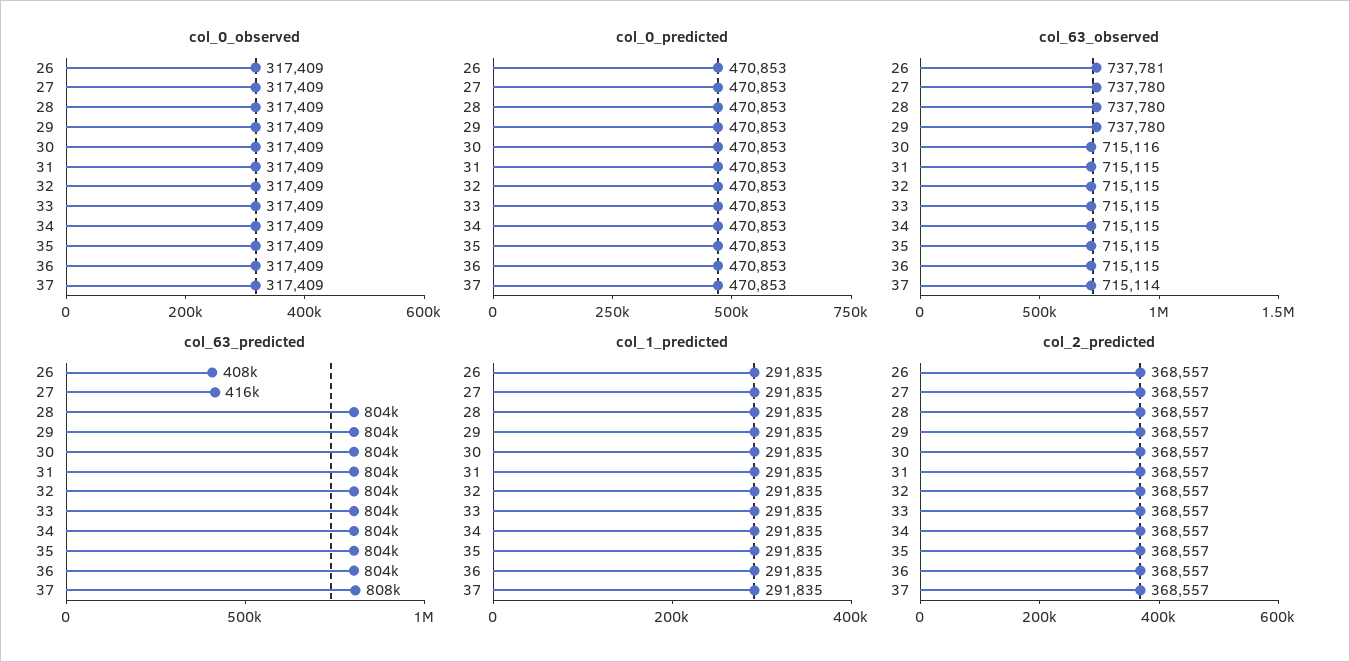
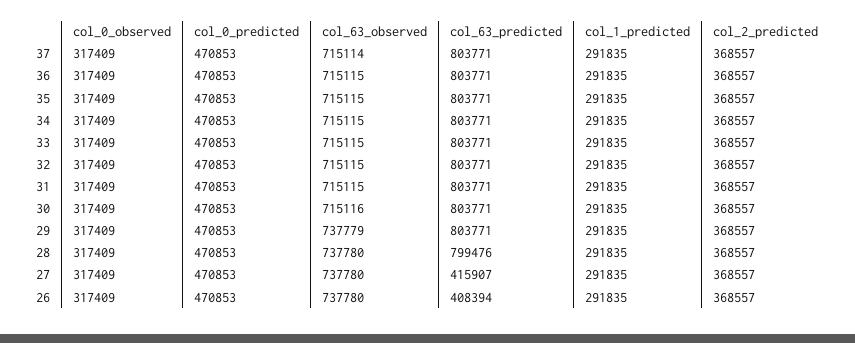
  {
    "col_0_observed": {
      "26": 317409,
      "27": 317409,
      "28": 317409,
      "29": 317409,
      "30": 317409,
      "31": 317409,
      "32": 317409,
      "33": 317409,
      "34": 317409,
      "35": 317409,
      "36": 317409,
      "37": 317409
    },
    "col_0_predicted": {
      "26": 470853,
      "27": 470853,
      "28": 470853,
      "29": 470853,
      "30": 470853,
      "31": 470853,
      "32": 470853,
      "33": 470853,
      "34": 470853,
      "35": 470853,
      "36": 470853,
      "37": 470853
    },
    "col_63_observed": {
-     "26": 737781,
+     "26": 737780,
      "27": 737780,
      "28": 737780,
-     "29": 737780,
+     "29": 737779,
      "30": 715116,
      "31": 715115,
      "32": 715115,
      "33": 715115,
      "34": 715115,
      "35": 715115,
      "36": 715115,
      "37": 715114
    },
    "col_63_predicted": {
      "26": 408394,
      "27": 415907,
-     "28": 804000,
+     "28": 799476,
      "29": 803771,
      "30": 803771,
      "31": 803771,
      "32": 803771,
      "33": 803771,
      "34": 803771,
      "35": 803771,
      "36": 803771,
-     "37": 808000
+     "37": 803771
    },
    "col_1_predicted": {
      "26": 291835,
      "27": 291835,
      "28": 291835,
      "29": 291835,
      "30": 291835,
      "31": 291835,
      "32": 291835,
      "33": 291835,
      "34": 291835,
      "35": 291835,
      "36": 291835,
      "37": 291835
    },
    "col_2_predicted": {
      "26": 368557,
      "27": 368557,
      "28": 368557,
      "29": 368557,
      "30": 368557,
      "31": 368557,
      "32": 368557,
      "33": 368557,
      "34": 368557,
      "35": 368557,
      "36": 368557,
      "37": 368557
    }
  }

